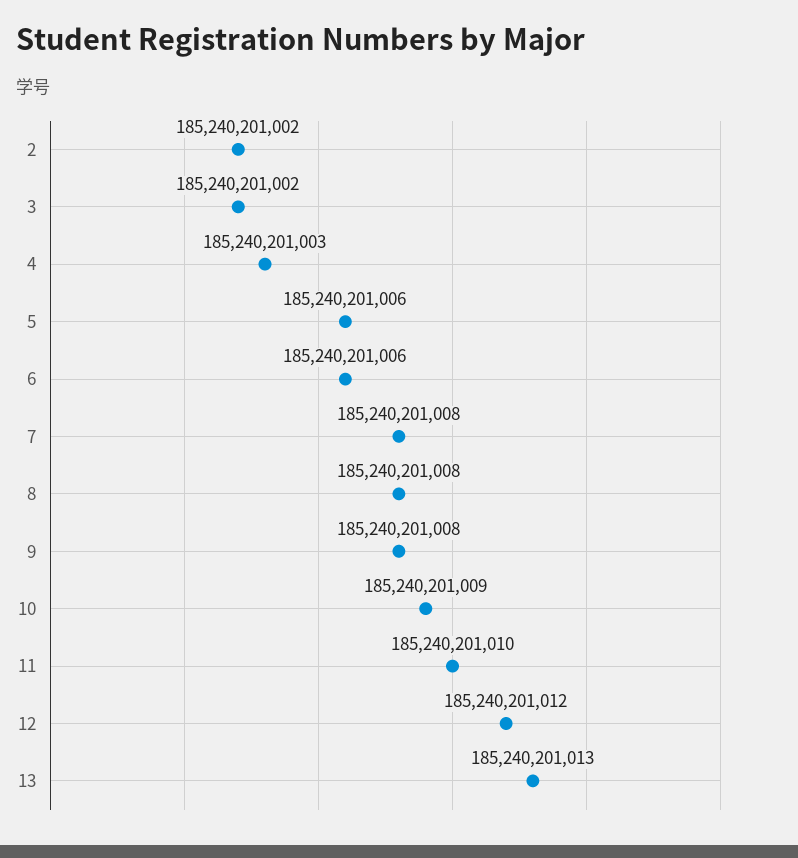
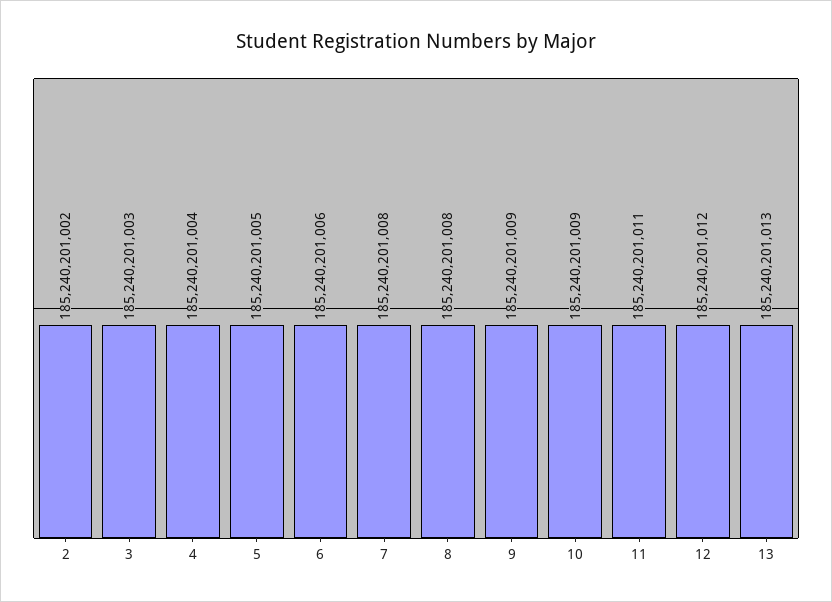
  {
    "2": 185240201002,
-   "3": 185240201002,
+   "3": 185240201003,
-   "4": 185240201003,
+   "4": 185240201004,
-   "5": 185240201006,
+   "5": 185240201005,
    "6": 185240201006,
    "7": 185240201008,
    "8": 185240201008,
-   "9": 185240201008,
+   "9": 185240201009,
    "10": 185240201009,
-   "11": 185240201010,
+   "11": 185240201011,
    "12": 185240201012,
    "13": 185240201013
  }

